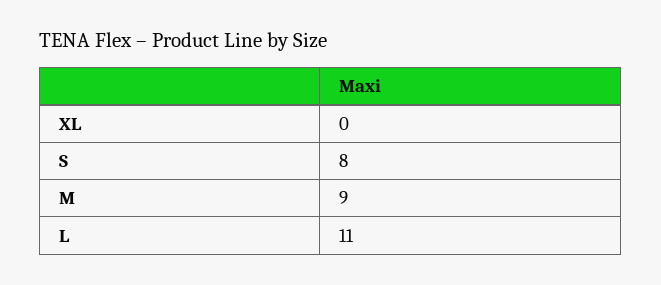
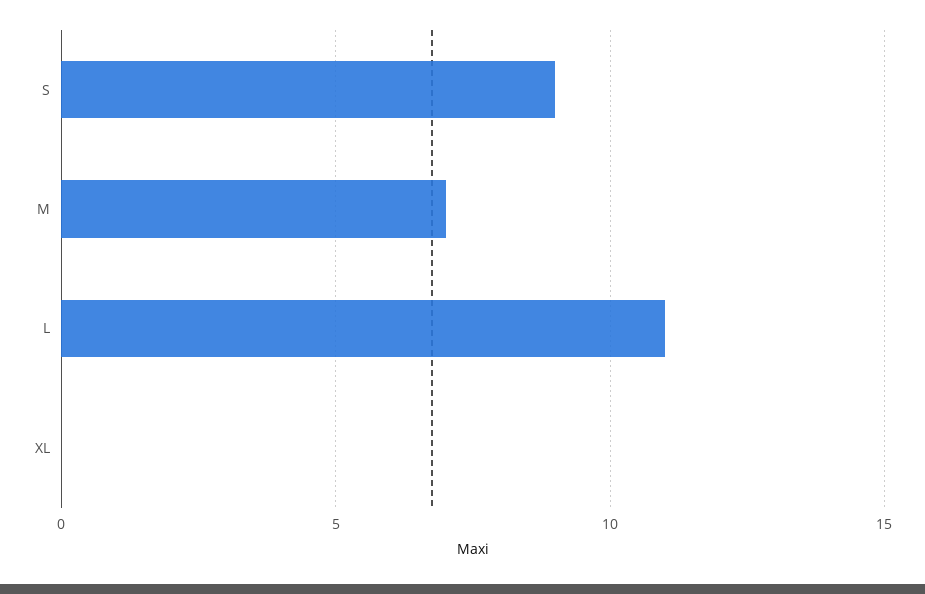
  {
    "XL": 0,
-   "S": 8,
+   "S": 9,
-   "M": 9,
+   "M": 7,
    "L": 11
  }

